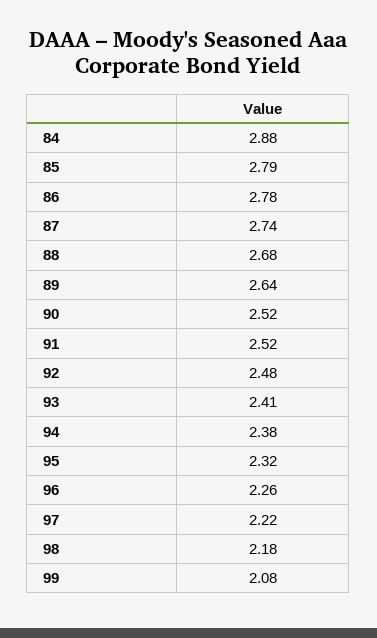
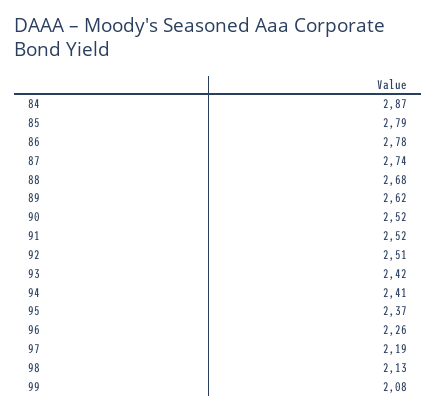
  {
-   "84": 2.88,
+   "84": 2.87,
    "85": 2.79,
    "86": 2.78,
    "87": 2.74,
    "88": 2.68,
-   "89": 2.64,
+   "89": 2.62,
    "90": 2.52,
    "91": 2.52,
-   "92": 2.48,
+   "92": 2.51,
-   "93": 2.41,
+   "93": 2.42,
-   "94": 2.38,
+   "94": 2.41,
-   "95": 2.32,
+   "95": 2.37,
    "96": 2.26,
-   "97": 2.22,
+   "97": 2.19,
-   "98": 2.18,
+   "98": 2.13,
    "99": 2.08
  }

